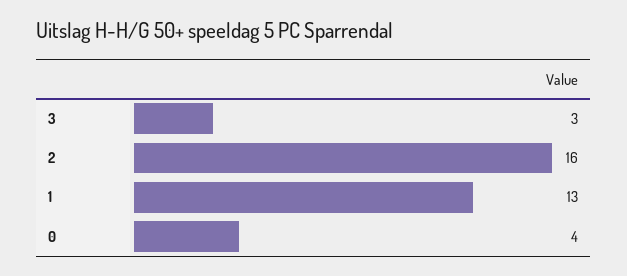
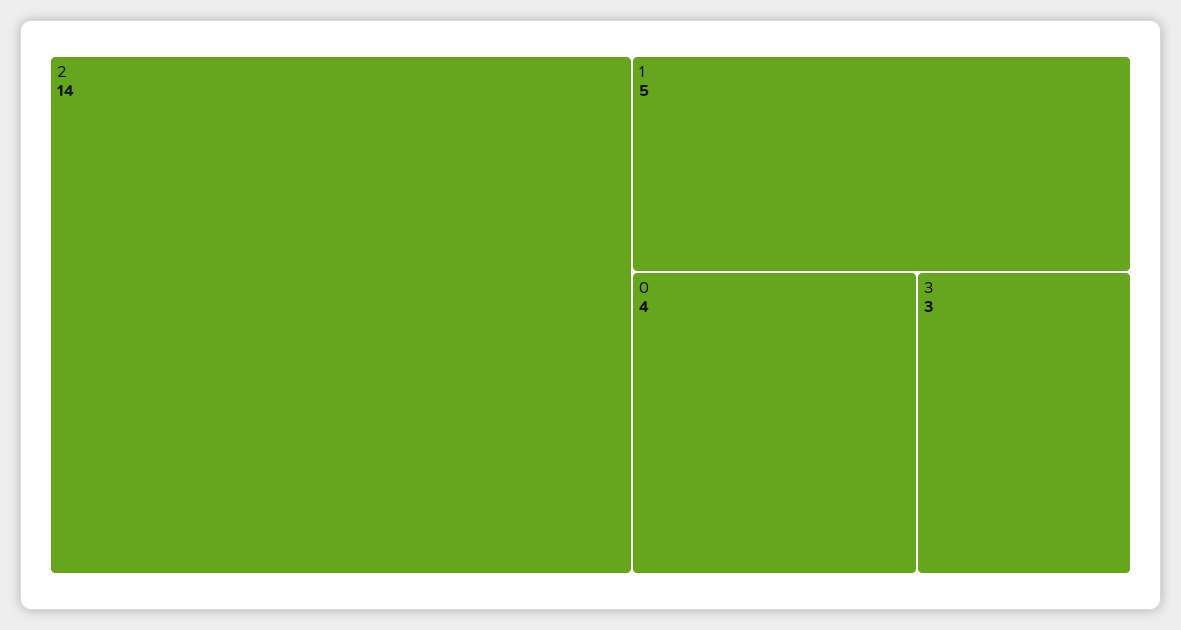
  {
    "3": 3,
-   "2": 16,
+   "2": 14,
-   "1": 13,
+   "1": 5,
    "0": 4
  }

